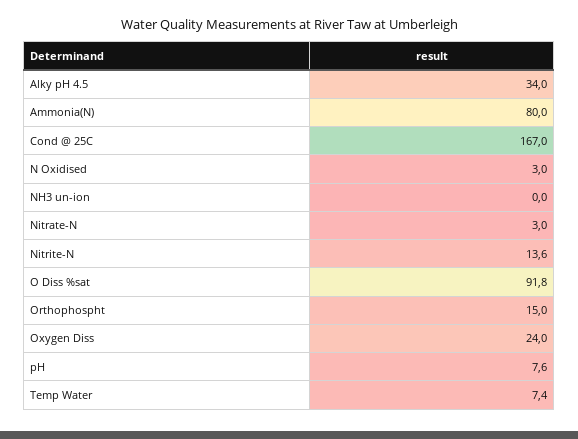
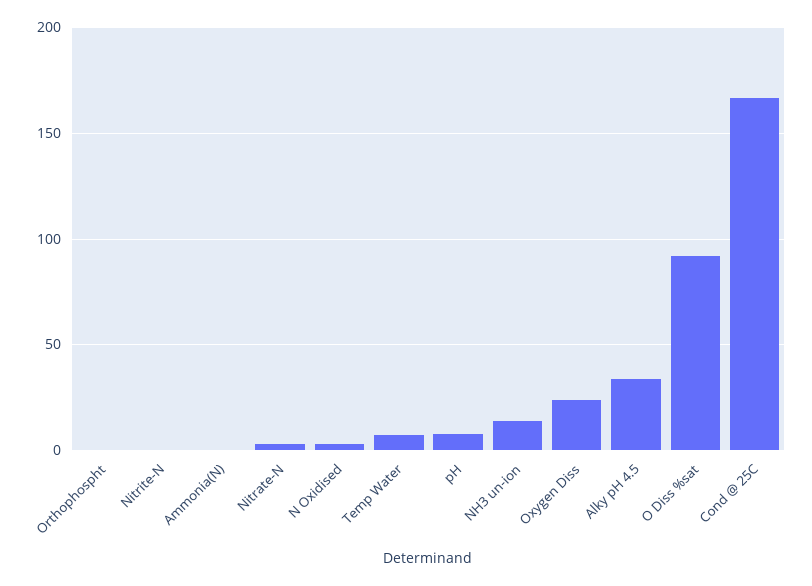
  {
    "Alky pH 4.5": 34,
-   "Ammonia(N)": 80,
+   "Ammonia(N)": 0,
    "Cond @ 25C": 167,
    "N Oxidised": 3,
-   "NH3 un-ion": 0,
+   "NH3 un-ion": 15,
    "Nitrate-N": 3,
-   "Nitrite-N": 13.6,
+   "Nitrite-N": 0,
    "O Diss %sat": 91.8,
-   "Orthophospht": 15,
+   "Orthophospht": 0,
    "Oxygen Diss": 24,
    "pH": 7.6,
    "Temp Water": 7.4
  }

